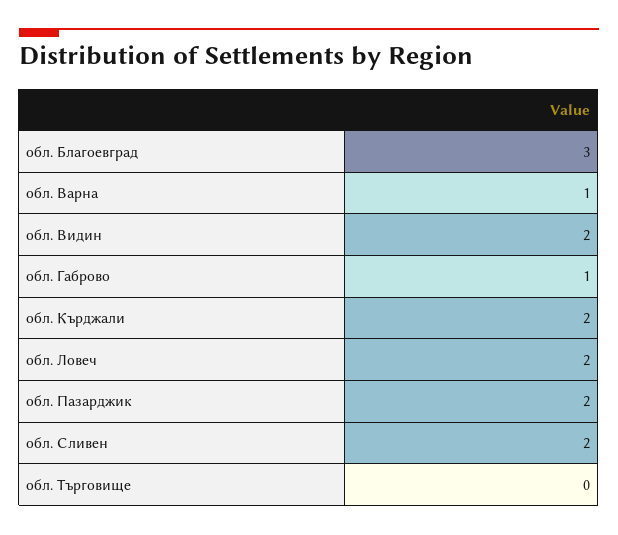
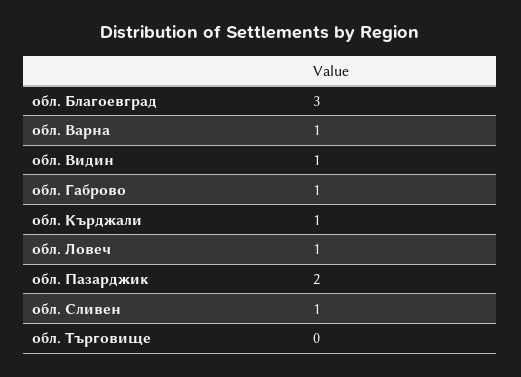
  {
    "обл. Благоевград": 3,
    "обл. Варна": 1,
-   "обл. Видин": 2,
+   "обл. Видин": 1,
    "обл. Габрово": 1,
-   "обл. Кърджали": 2,
+   "обл. Кърджали": 1,
-   "обл. Ловеч": 2,
+   "обл. Ловеч": 1,
    "обл. Пазарджик": 2,
-   "обл. Сливен": 2,
+   "обл. Сливен": 1,
    "обл. Търговище": 0
  }

